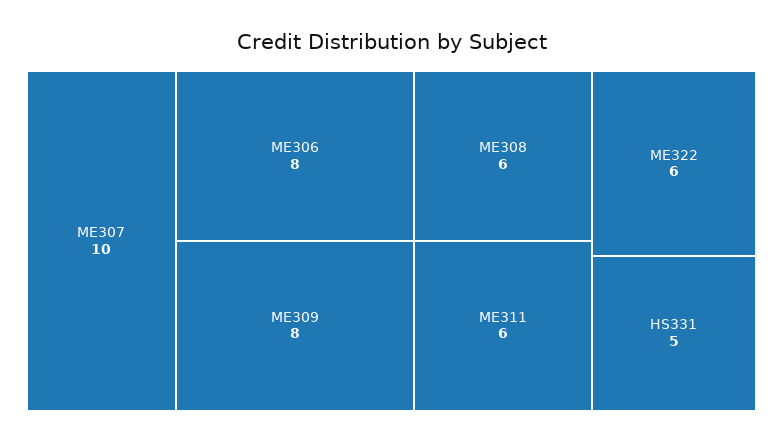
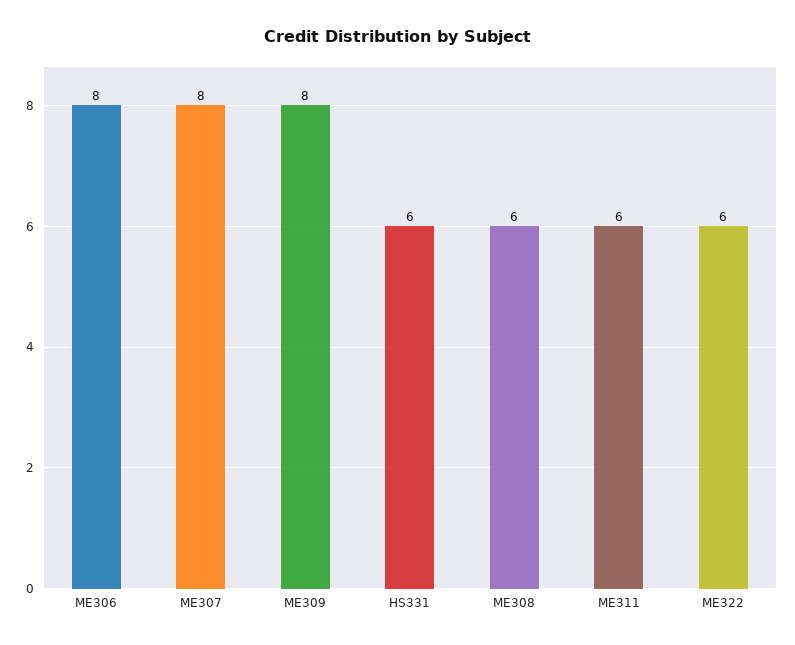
  {
-   "ME307": 10,
+   "ME307": 8,
    "ME306": 8,
    "ME309": 8,
    "ME308": 6,
    "ME311": 6,
    "ME322": 6,
-   "HS331": 5
+   "HS331": 6
  }

